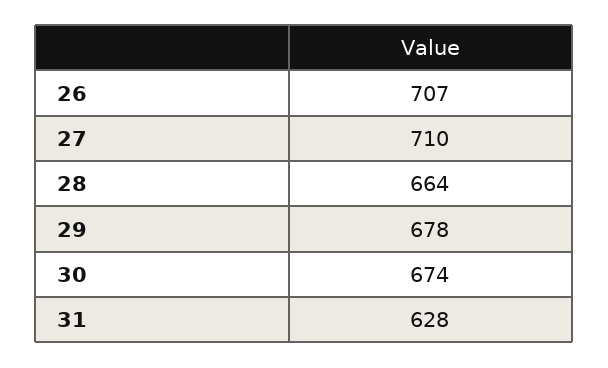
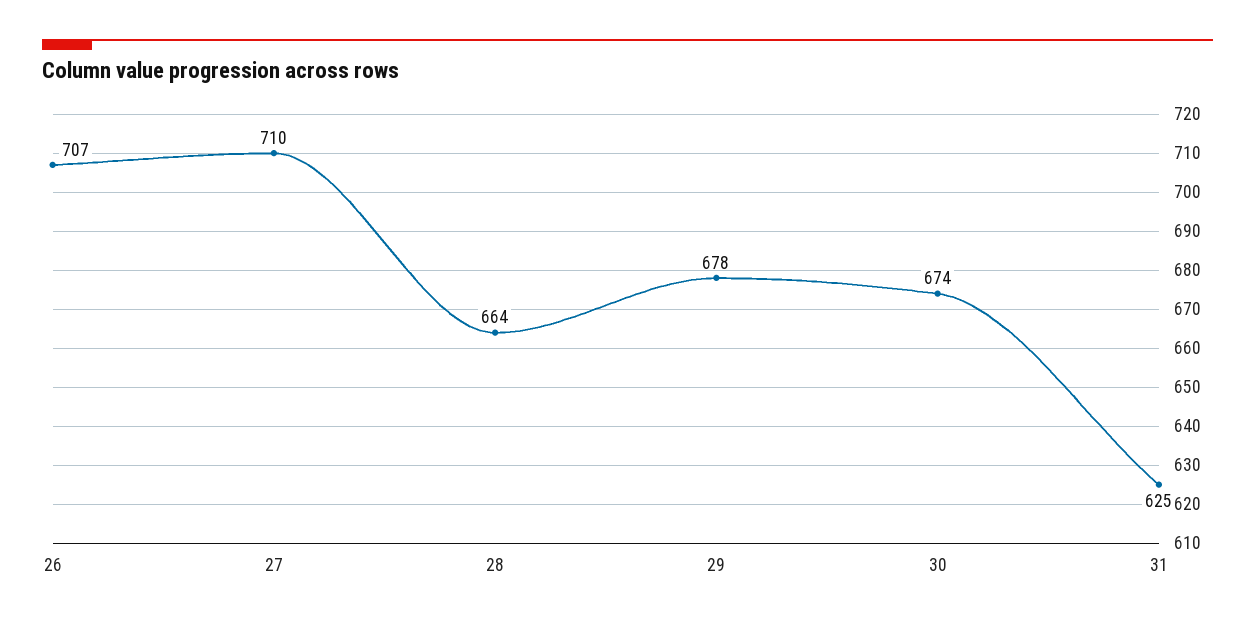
  {
    "26": 707,
    "27": 710,
    "28": 664,
    "29": 678,
    "30": 674,
-   "31": 628
+   "31": 625
  }

